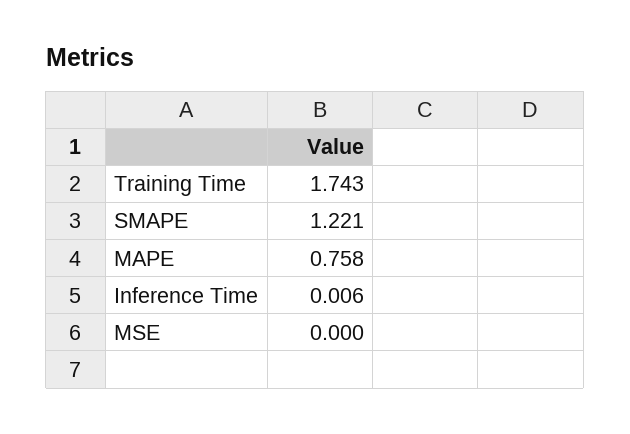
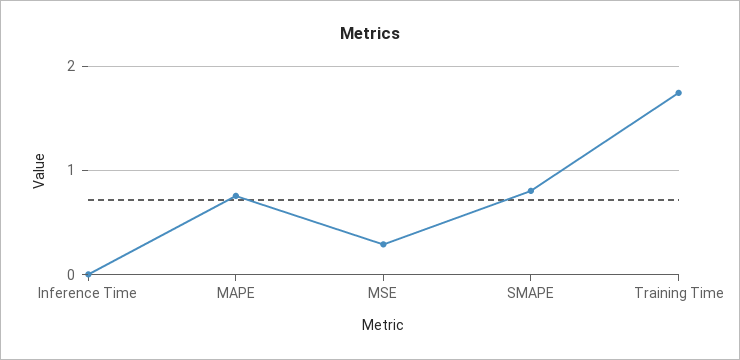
  {
    "Training Time": 1.743,
-   "SMAPE": 1.221,
+   "SMAPE": 0.8,
    "MAPE": 0.758,
    "Inference Time": 0.006,
-   "MSE": 0
+   "MSE": 0.3
  }

